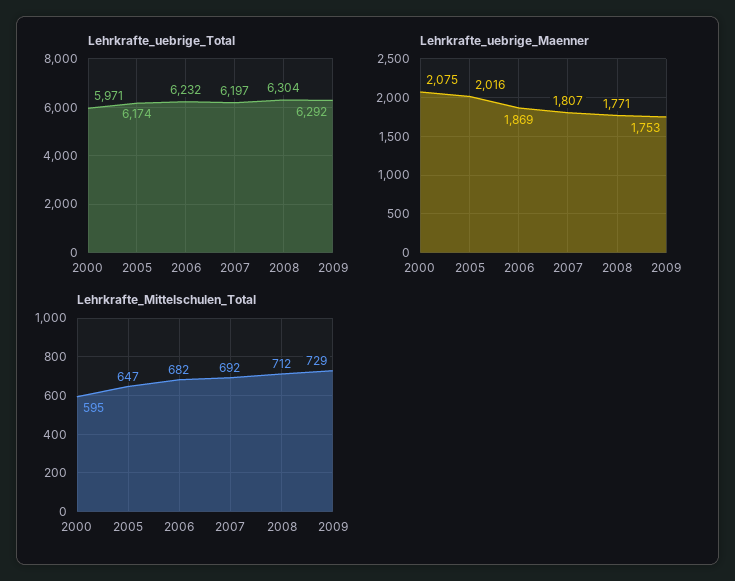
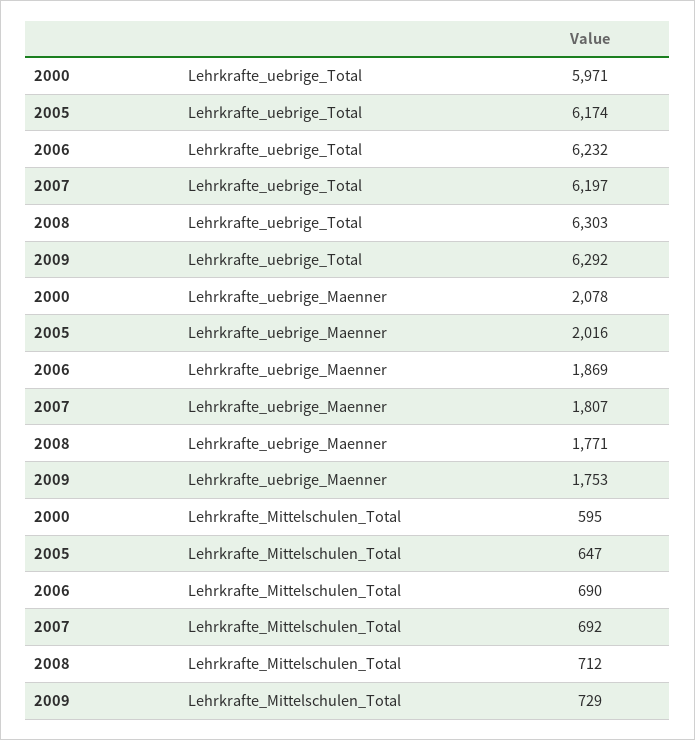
  {
    "Lehrkrafte_uebrige_Total": {
      "2000": 5971,
      "2005": 6174,
      "2006": 6232,
      "2007": 6197,
-     "2008": 6304,
+     "2008": 6303,
      "2009": 6292
    },
    "Lehrkrafte_uebrige_Maenner": {
-     "2000": 2075,
+     "2000": 2078,
      "2005": 2016,
      "2006": 1869,
      "2007": 1807,
      "2008": 1771,
      "2009": 1753
    },
    "Lehrkrafte_Mittelschulen_Total": {
      "2000": 595,
      "2005": 647,
-     "2006": 682,
+     "2006": 690,
      "2007": 692,
      "2008": 712,
      "2009": 729
    }
  }

